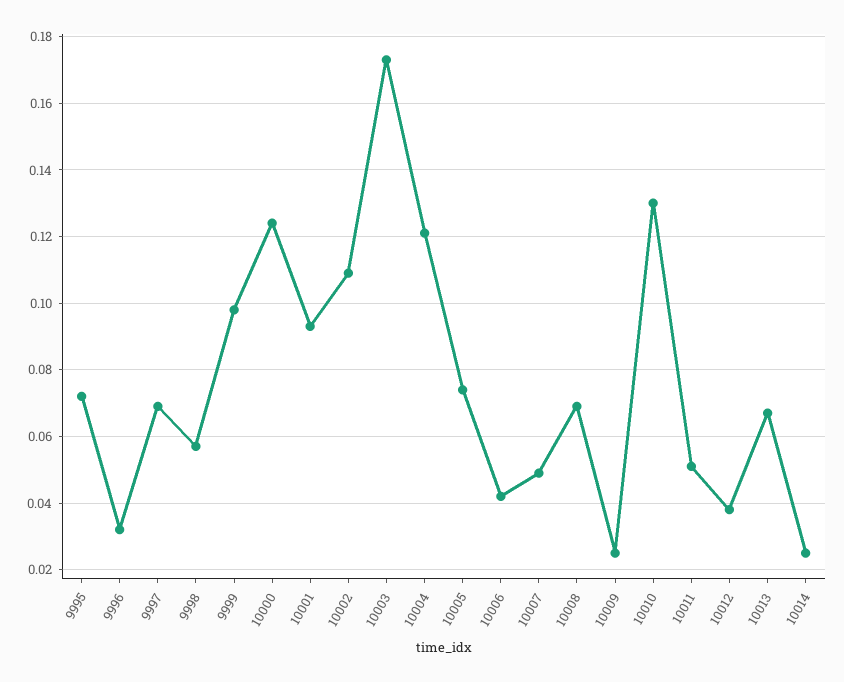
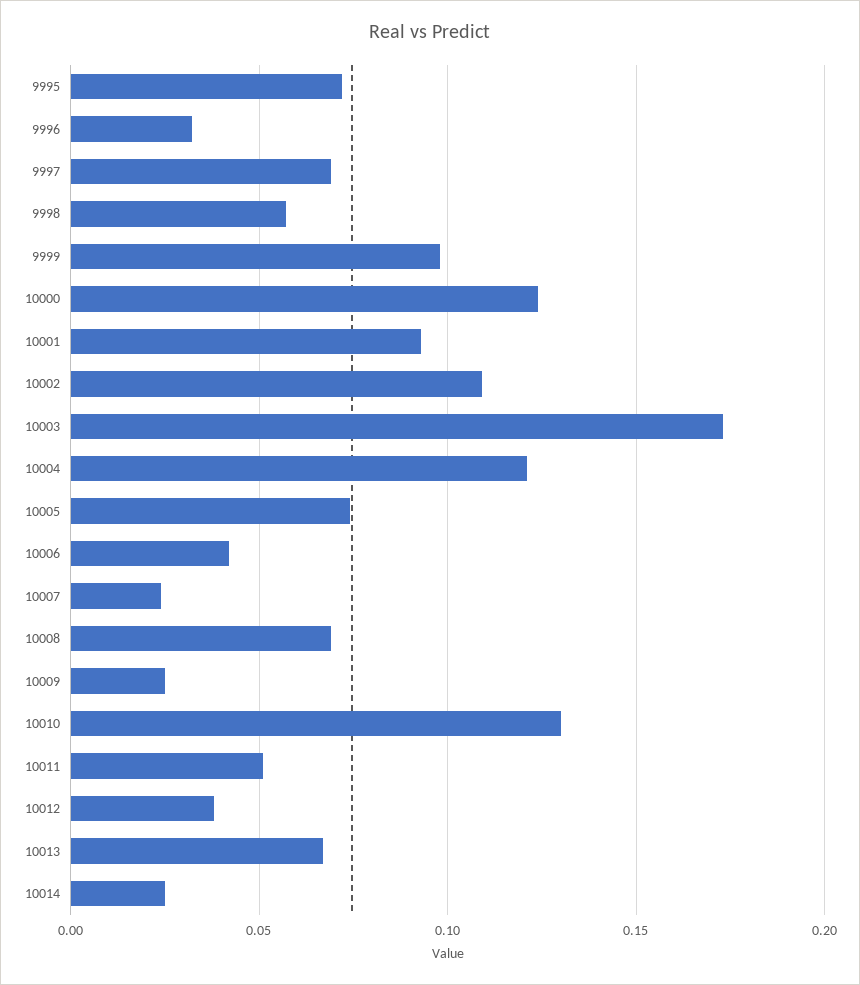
  {
    "9995": 0.07,
    "9996": 0.03,
    "9997": 0.07,
    "9998": 0.055,
    "9999": 0.1,
    "10000": 0.125,
    "10001": 0.095,
    "10002": 0.11,
    "10003": 0.175,
    "10004": 0.12,
    "10005": 0.075,
    "10006": 0.04,
-   "10007": 0.05,
+   "10007": 0.025,
    "10008": 0.07,
    "10009": 0.025,
    "10010": 0.13,
    "10011": 0.05,
    "10012": 0.04,
    "10013": 0.065,
    "10014": 0.025
  }

